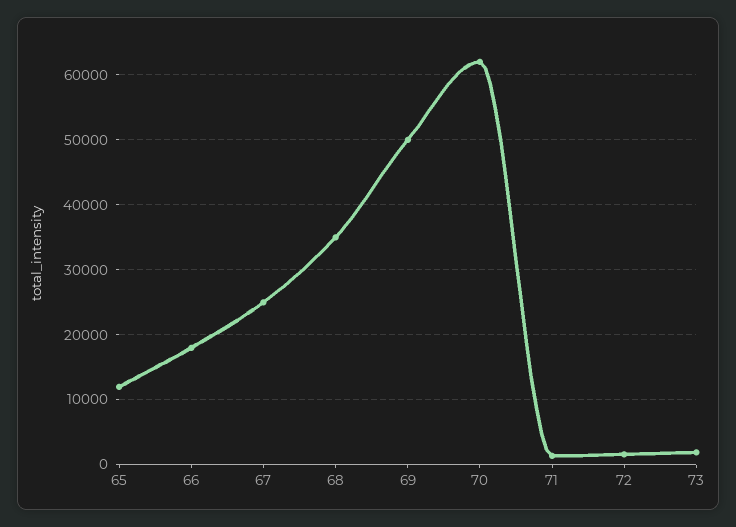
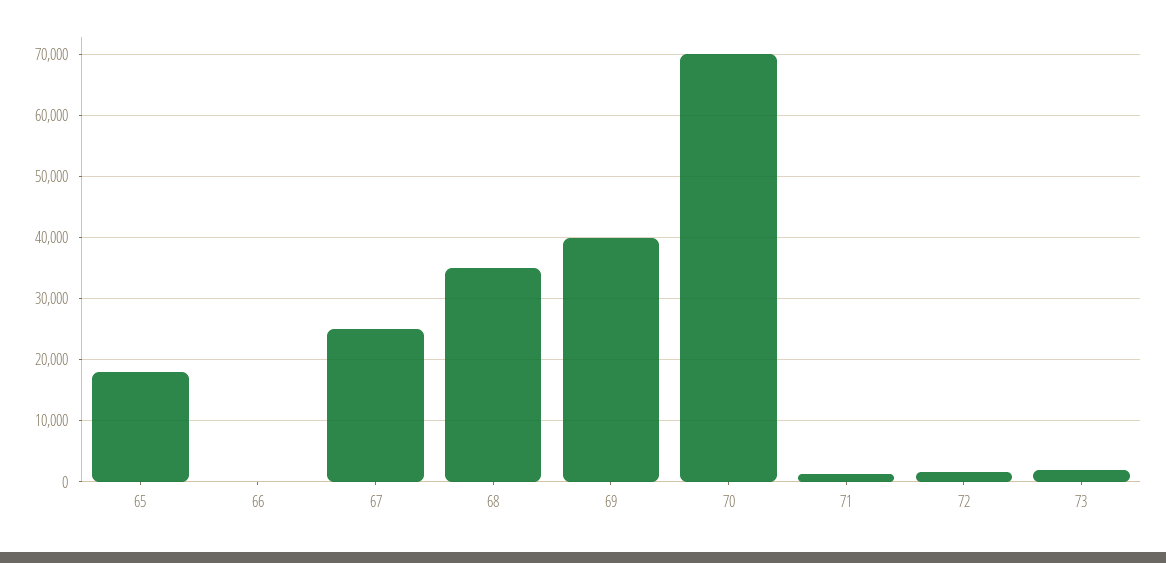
  {
-   "65": 12000,
+   "65": 18000,
-   "66": 18000,
+   "66": 0,
    "67": 25000,
    "68": 35000,
-   "69": 50000,
+   "69": 40000,
-   "70": 62000,
+   "70": 70000,
    "71": 1000,
    "72": 2000,
    "73": 2000
  }

